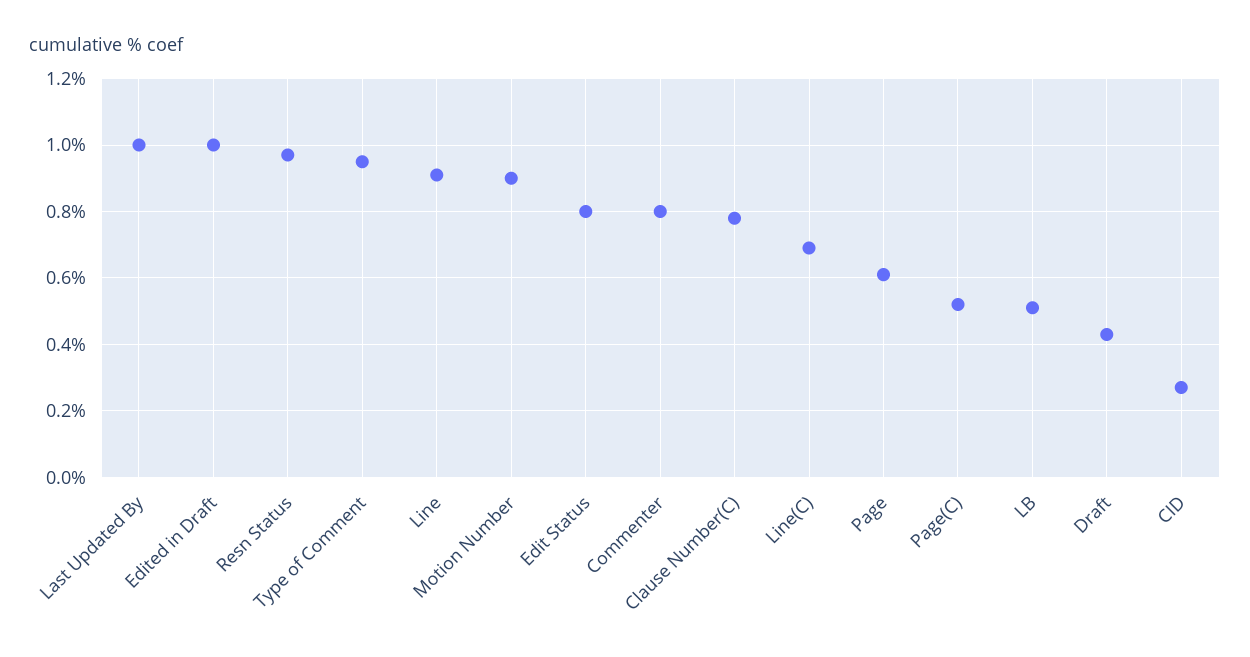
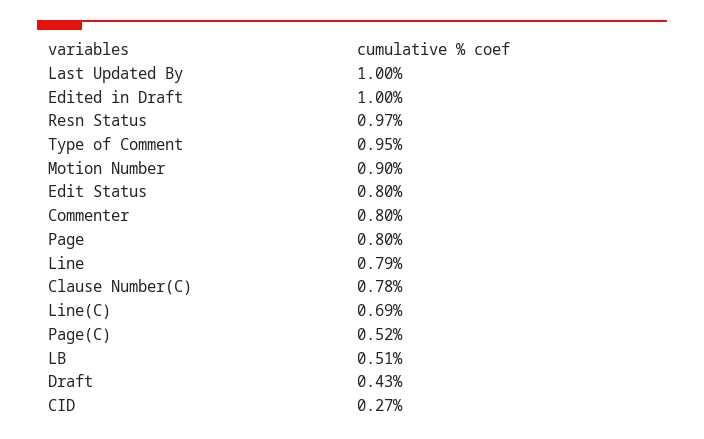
  {
    "Last Updated By": 1,
    "Edited in Draft": 1,
    "Resn Status": 0.97,
    "Type of Comment": 0.95,
-   "Line": 0.9,
+   "Line": 0.79,
    "Motion Number": 0.9,
    "Edit Status": 0.8,
    "Commenter": 0.8,
    "Clause Number(C)": 0.78,
    "Line(C)": 0.69,
-   "Page": 0.6,
+   "Page": 0.8,
    "Page(C)": 0.52,
    "LB": 0.51,
    "Draft": 0.43,
    "CID": 0.27
  }

